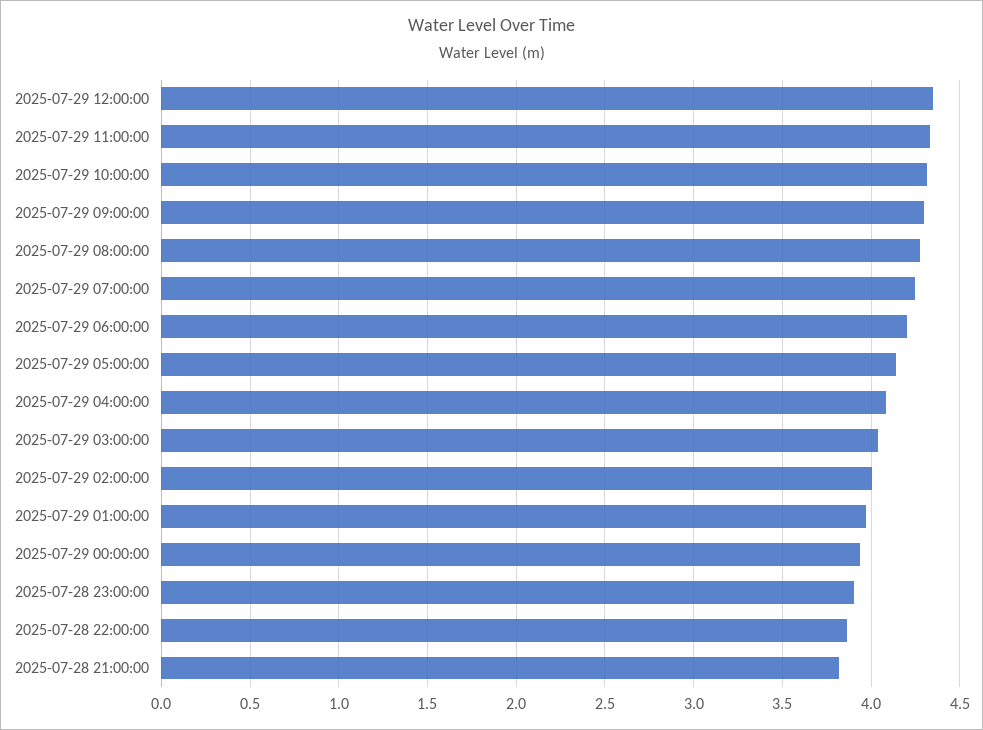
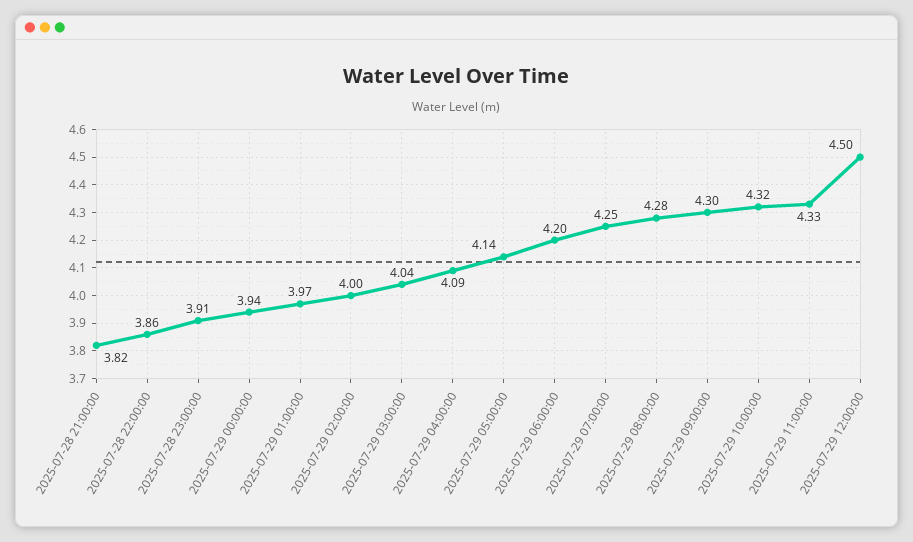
  {
-   "2025-07-29 12:00:00": 4.35,
+   "2025-07-29 12:00:00": 4.5,
    "2025-07-29 11:00:00": 4.33,
    "2025-07-29 10:00:00": 4.32,
    "2025-07-29 09:00:00": 4.3,
    "2025-07-29 08:00:00": 4.28,
    "2025-07-29 07:00:00": 4.25,
    "2025-07-29 06:00:00": 4.2,
    "2025-07-29 05:00:00": 4.14,
    "2025-07-29 04:00:00": 4.09,
    "2025-07-29 03:00:00": 4.04,
    "2025-07-29 02:00:00": 4,
    "2025-07-29 01:00:00": 3.97,
    "2025-07-29 00:00:00": 3.94,
    "2025-07-28 23:00:00": 3.91,
    "2025-07-28 22:00:00": 3.86,
    "2025-07-28 21:00:00": 3.82
  }

